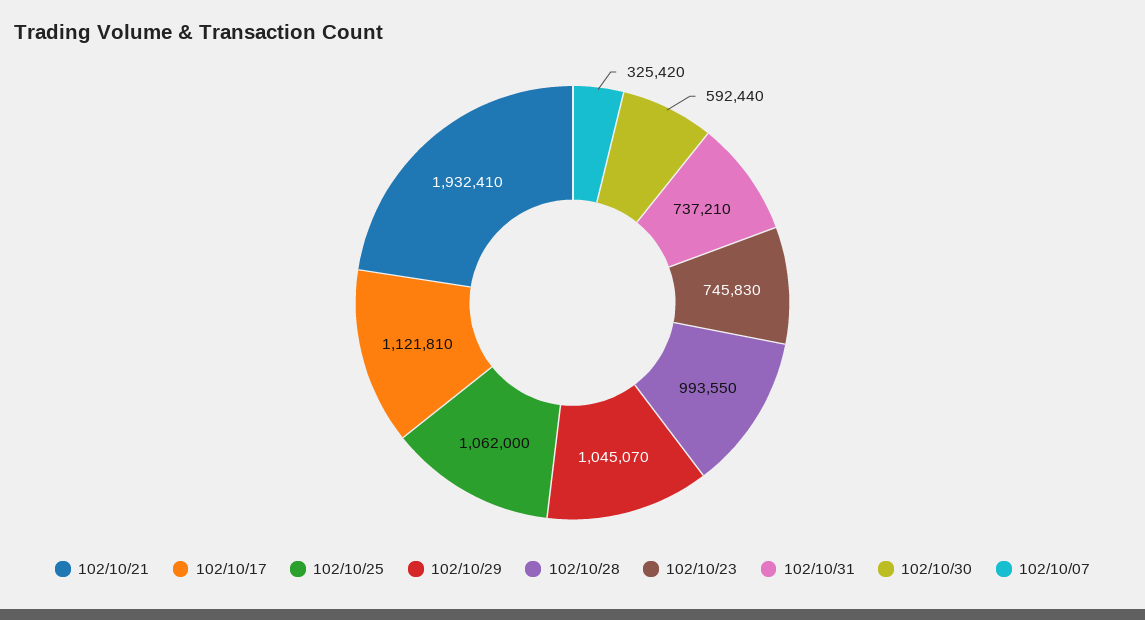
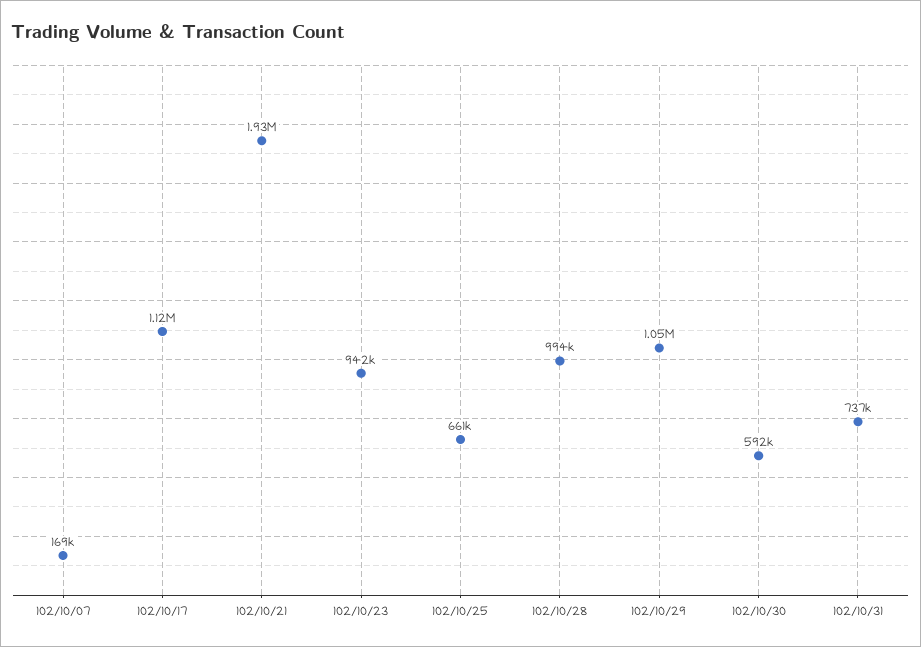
  {
    "102/10/21": 1932410,
    "102/10/17": 1121810,
-   "102/10/25": 1062000,
+   "102/10/25": 661000,
    "102/10/29": 1045070,
    "102/10/28": 993550,
-   "102/10/23": 745830,
+   "102/10/23": 942000,
    "102/10/31": 737210,
    "102/10/30": 592440,
-   "102/10/07": 325420
+   "102/10/07": 169000
  }

